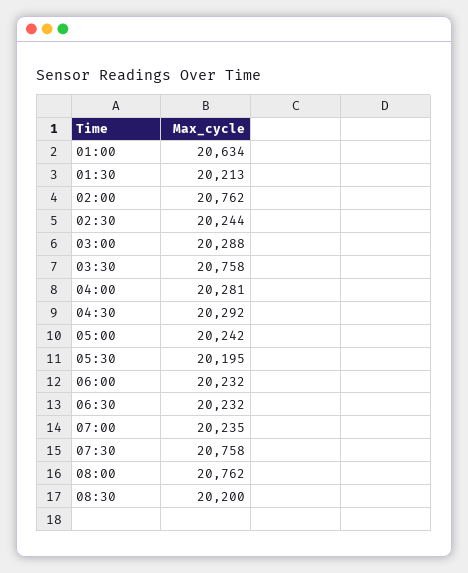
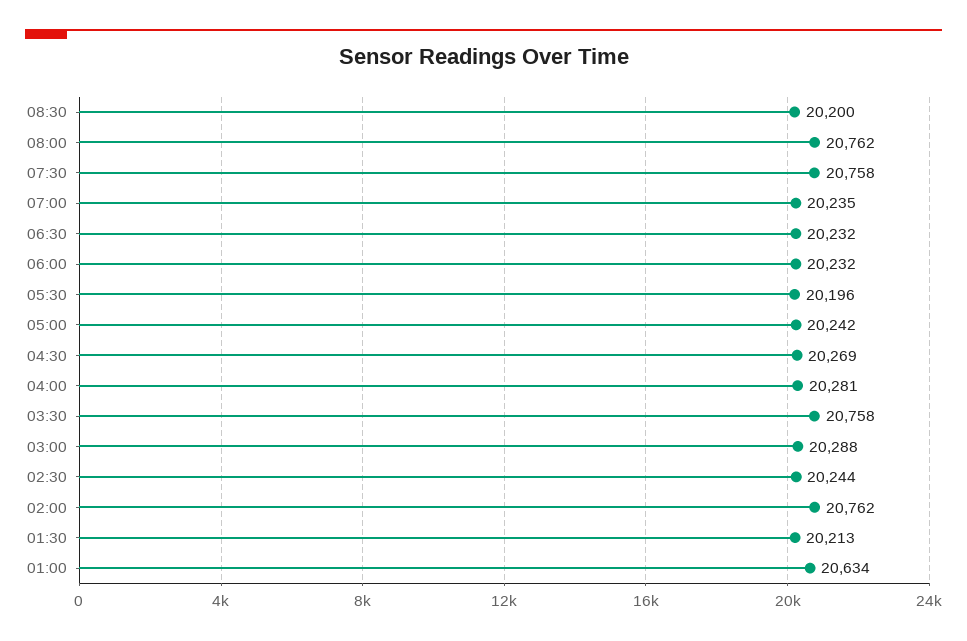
  {
    "01:00": 20634,
    "01:30": 20213,
    "02:00": 20762,
    "02:30": 20244,
    "03:00": 20288,
    "03:30": 20758,
    "04:00": 20281,
-   "04:30": 20292,
+   "04:30": 20269,
    "05:00": 20242,
-   "05:30": 20195,
+   "05:30": 20196,
    "06:00": 20232,
    "06:30": 20232,
    "07:00": 20235,
    "07:30": 20758,
    "08:00": 20762,
    "08:30": 20200
  }

